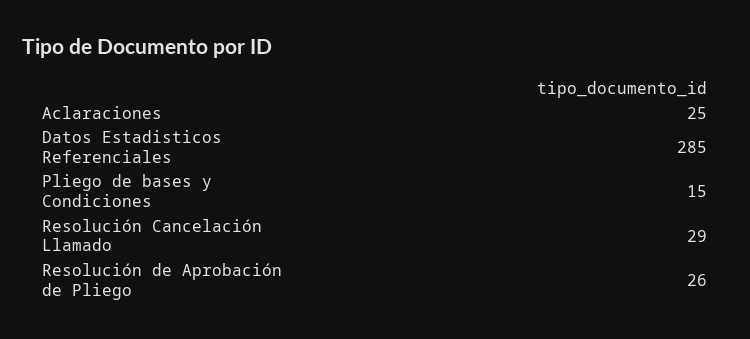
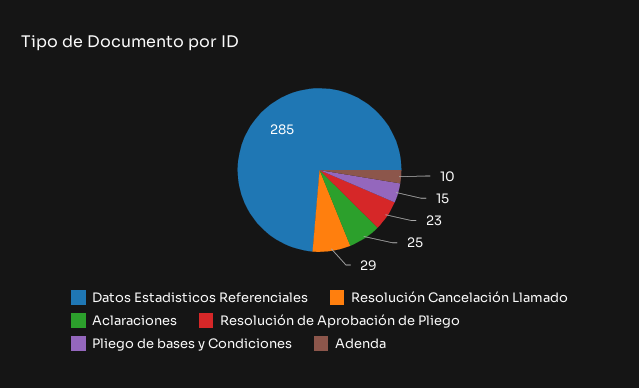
  {
    "Aclaraciones": 25,
    "Datos Estadisticos Referenciales": 285,
    "Pliego de bases y Condiciones": 15,
    "Resolución Cancelación Llamado": 29,
-   "Resolución de Aprobación de Pliego": 26
+   "Resolución de Aprobación de Pliego": 23,
+   "Adenda": 10
  }

